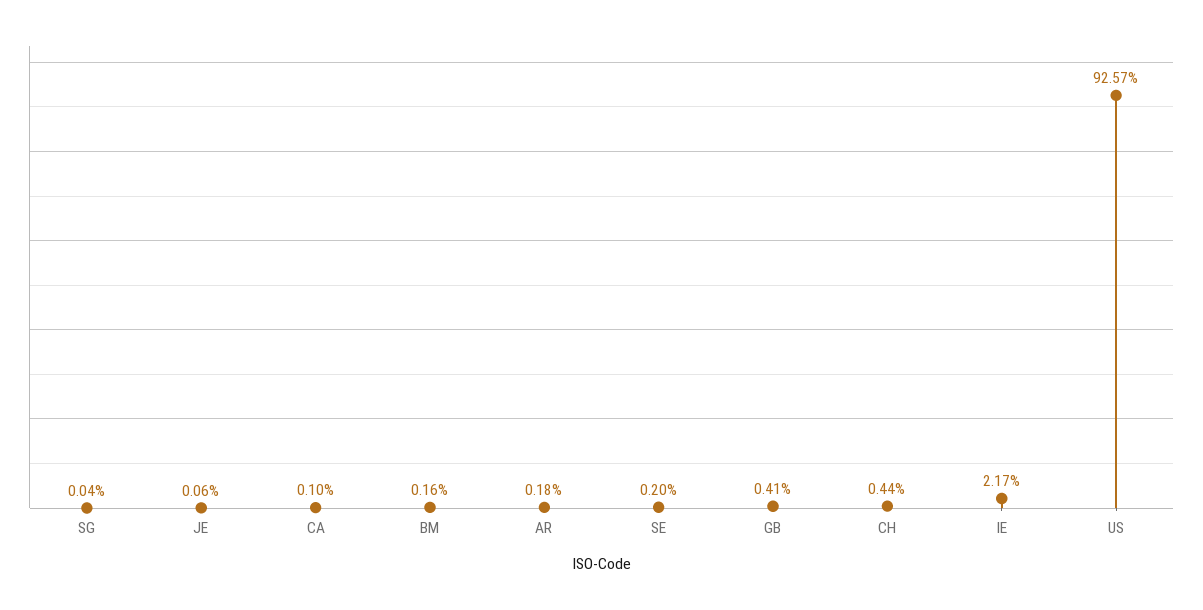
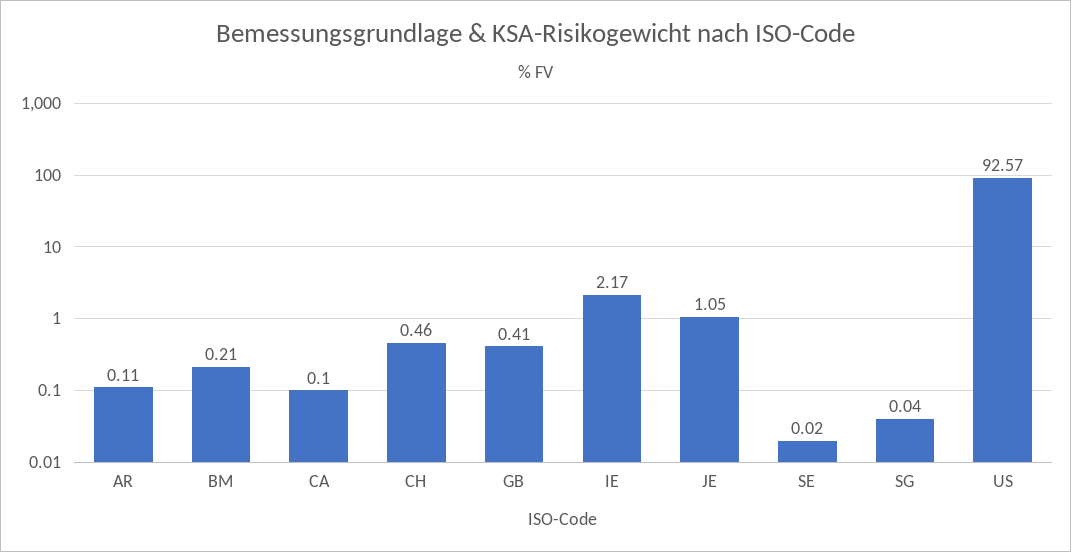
  {
    "SG": 0.04,
-   "JE": 0.06,
+   "JE": 1.05,
    "CA": 0.1,
-   "BM": 0.16,
+   "BM": 0.21,
-   "AR": 0.18,
+   "AR": 0.11,
-   "SE": 0.2,
+   "SE": 0.02,
    "GB": 0.41,
-   "CH": 0.44,
+   "CH": 0.46,
    "IE": 2.17,
    "US": 92.57
  }

